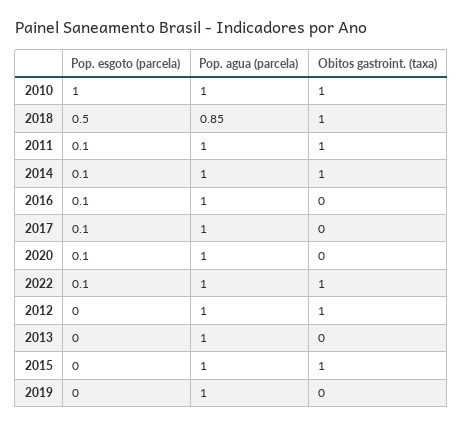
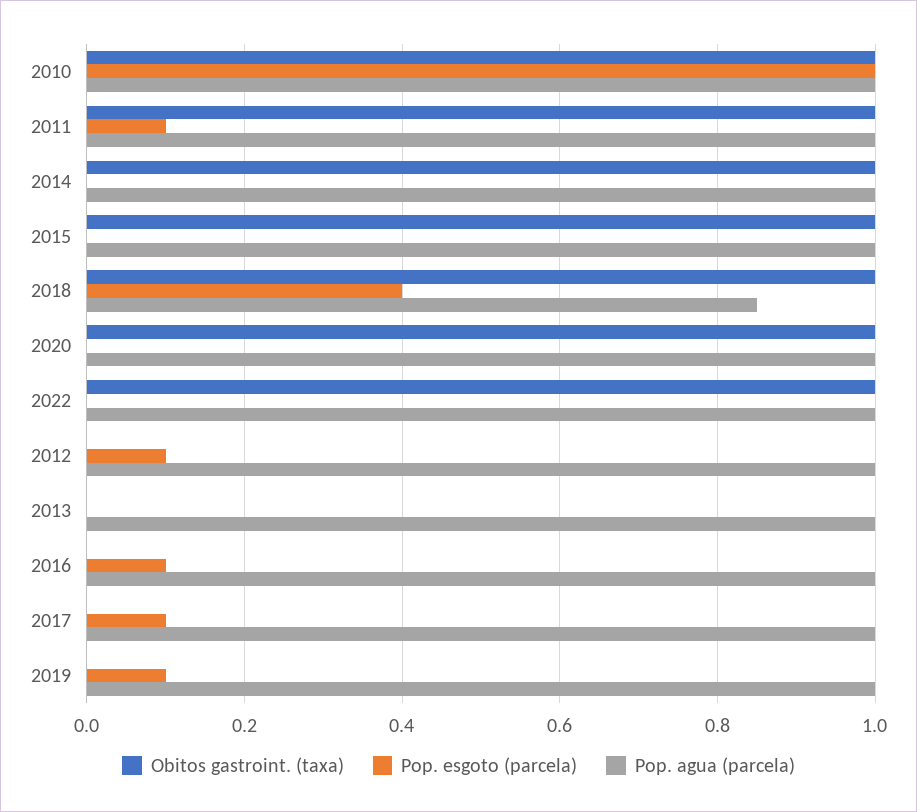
  {
    "Pop. esgoto (parcela)": {
      "2010": 1,
-     "2018": 0.5,
+     "2018": 0.4,
      "2011": 0.1,
-     "2014": 0.1,
+     "2014": 0,
      "2016": 0.1,
      "2017": 0.1,
-     "2020": 0.1,
+     "2020": 0,
-     "2022": 0.1,
+     "2022": 0,
-     "2012": 0,
+     "2012": 0.1,
      "2013": 0,
      "2015": 0,
-     "2019": 0
+     "2019": 0.1
    },
    "Pop. agua (parcela)": {
      "2010": 1,
      "2018": 0.85,
      "2011": 1,
      "2014": 1,
      "2016": 1,
      "2017": 1,
      "2020": 1,
      "2022": 1,
      "2012": 1,
      "2013": 1,
      "2015": 1,
      "2019": 1
    },
    "Obitos gastroint. (taxa)": {
      "2010": 1,
      "2018": 1,
      "2011": 1,
      "2014": 1,
      "2016": 0,
      "2017": 0,
-     "2020": 0,
+     "2020": 1,
      "2022": 1,
-     "2012": 1,
+     "2012": 0,
      "2013": 0,
      "2015": 1,
      "2019": 0
    }
  }

